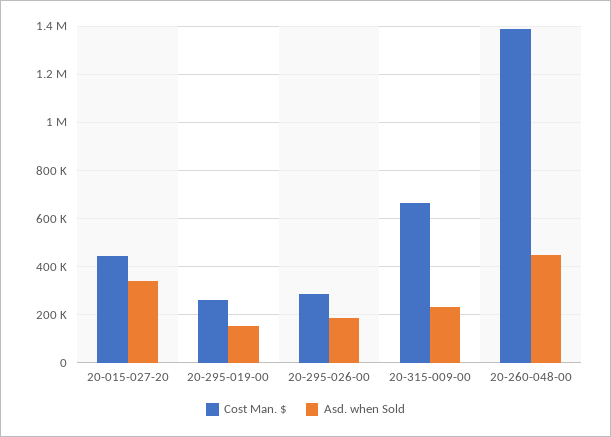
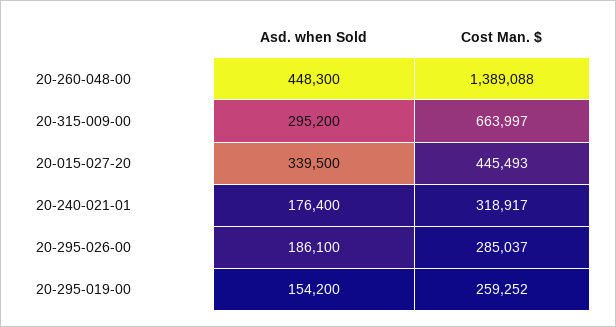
  {
    "Cost Man. $": {
      "20-015-027-20": 445493,
      "20-295-019-00": 259252,
      "20-295-026-00": 285037,
      "20-315-009-00": 663997,
-     "20-260-048-00": 1389088
+     "20-260-048-00": 1389088,
+     "20-240-021-01": 318917
    },
    "Asd. when Sold": {
      "20-015-027-20": 339500,
      "20-295-019-00": 154200,
      "20-295-026-00": 186100,
-     "20-315-009-00": 225000,
+     "20-315-009-00": 295200,
-     "20-260-048-00": 448300
+     "20-260-048-00": 448300,
+     "20-240-021-01": 176400
    }
  }

